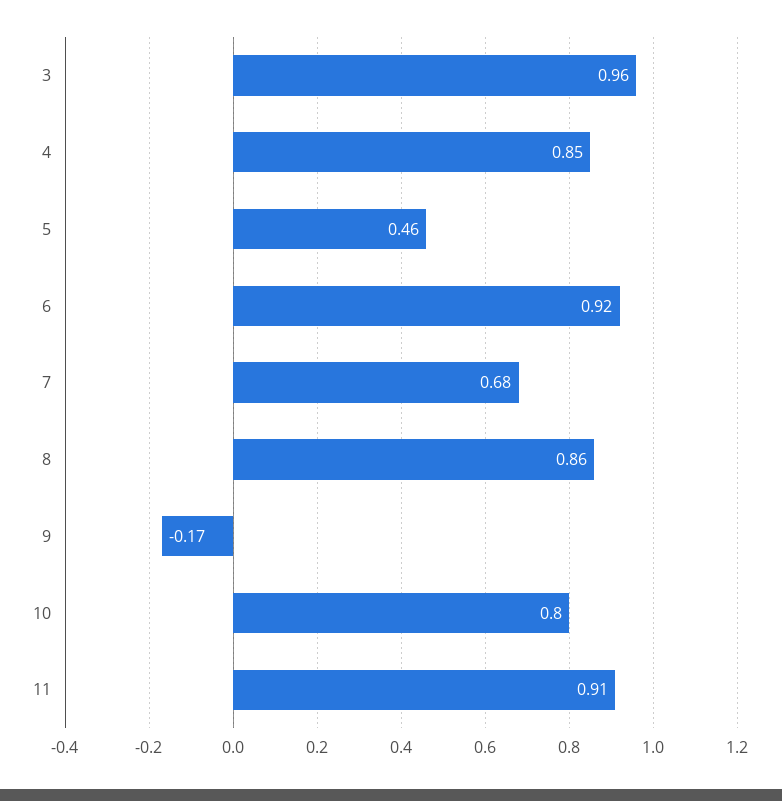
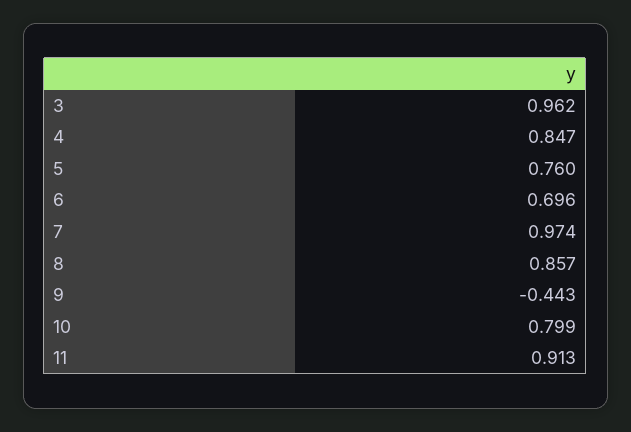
  {
    "3": 0.962,
    "4": 0.847,
-   "5": 0.46,
+   "5": 0.76,
-   "6": 0.92,
+   "6": 0.696,
-   "7": 0.68,
+   "7": 0.974,
    "8": 0.857,
-   "9": -0.17,
+   "9": -0.443,
    "10": 0.799,
    "11": 0.913
  }

